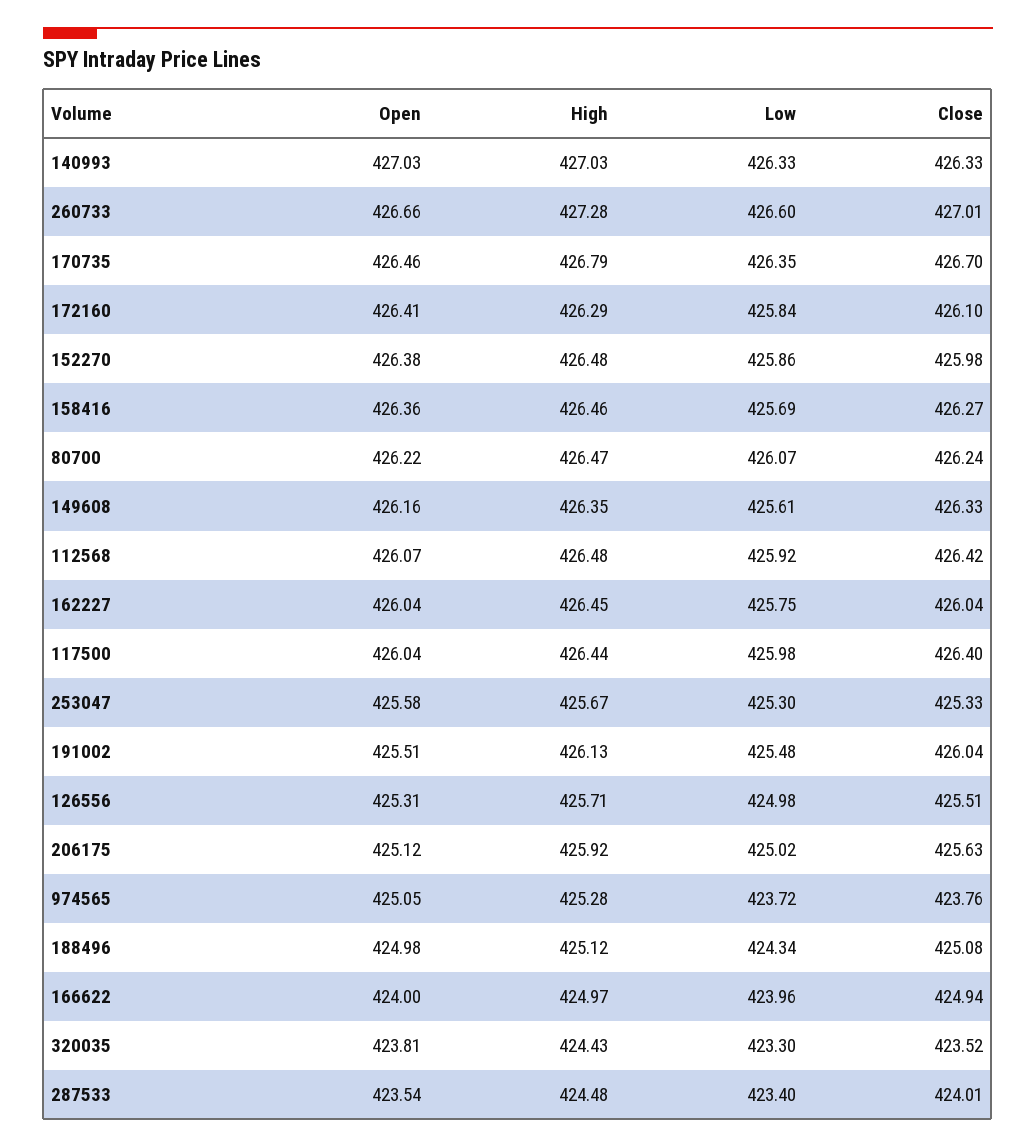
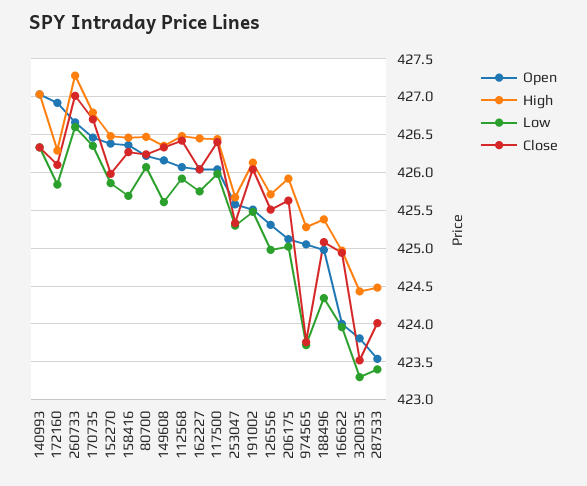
  {
    "Open": {
      "140993": 427.03,
      "260733": 426.66,
      "170735": 426.46,
-     "172160": 426.41,
+     "172160": 426.9,
      "152270": 426.38,
      "158416": 426.36,
      "80700": 426.22,
      "149608": 426.16,
      "112568": 426.07,
      "162227": 426.04,
      "117500": 426.04,
      "253047": 425.58,
      "191002": 425.51,
      "126556": 425.31,
      "206175": 425.12,
      "974565": 425.05,
      "188496": 424.98,
      "166622": 424,
      "320035": 423.81,
      "287533": 423.54
    },
    "High": {
      "140993": 427.03,
      "260733": 427.28,
      "170735": 426.79,
      "172160": 426.29,
      "152270": 426.48,
      "158416": 426.46,
      "80700": 426.47,
      "149608": 426.35,
      "112568": 426.48,
      "162227": 426.45,
      "117500": 426.44,
      "253047": 425.67,
      "191002": 426.13,
      "126556": 425.71,
      "206175": 425.92,
      "974565": 425.28,
-     "188496": 425.12,
+     "188496": 425.4,
      "166622": 424.97,
      "320035": 424.43,
      "287533": 424.48
    },
    "Low": {
      "140993": 426.33,
      "260733": 426.6,
      "170735": 426.35,
      "172160": 425.84,
      "152270": 425.86,
      "158416": 425.69,
      "80700": 426.07,
      "149608": 425.61,
      "112568": 425.92,
      "162227": 425.75,
      "117500": 425.98,
      "253047": 425.3,
      "191002": 425.48,
      "126556": 424.98,
      "206175": 425.02,
      "974565": 423.72,
      "188496": 424.34,
      "166622": 423.96,
      "320035": 423.3,
      "287533": 423.4
    },
    "Close": {
      "140993": 426.33,
      "260733": 427.01,
      "170735": 426.7,
      "172160": 426.1,
      "152270": 425.98,
      "158416": 426.27,
      "80700": 426.24,
      "149608": 426.33,
      "112568": 426.42,
      "162227": 426.04,
      "117500": 426.4,
      "253047": 425.33,
      "191002": 426.04,
      "126556": 425.51,
      "206175": 425.63,
      "974565": 423.76,
      "188496": 425.08,
      "166622": 424.94,
      "320035": 423.52,
      "287533": 424.01
    }
  }

